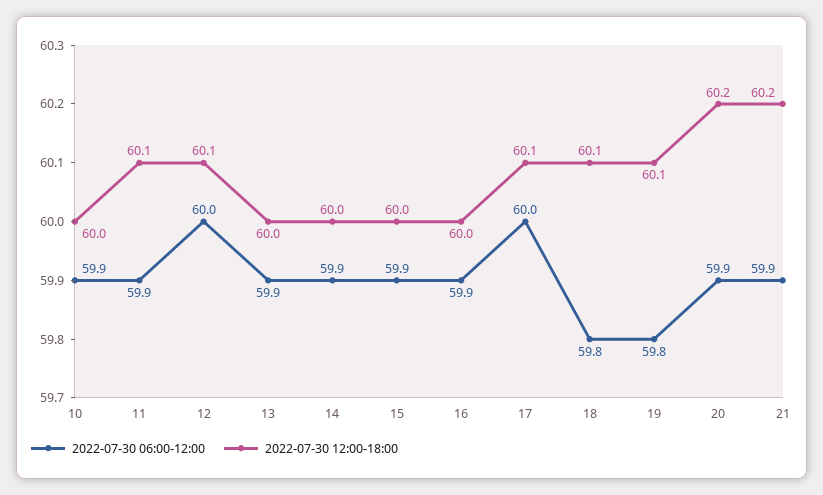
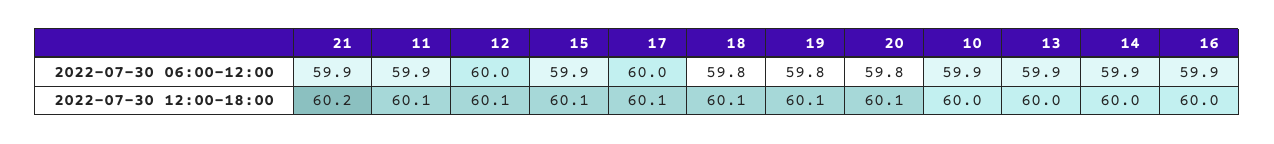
  {
    "2022-07-30 06:00-12:00": {
      "10": 59.9,
      "11": 59.9,
      "12": 60,
      "13": 59.9,
      "14": 59.9,
      "15": 59.9,
      "16": 59.9,
      "17": 60,
      "18": 59.8,
      "19": 59.8,
-     "20": 59.9,
+     "20": 59.8,
      "21": 59.9
    },
    "2022-07-30 12:00-18:00": {
      "10": 60,
      "11": 60.1,
      "12": 60.1,
      "13": 60,
      "14": 60,
-     "15": 60,
+     "15": 60.1,
      "16": 60,
      "17": 60.1,
      "18": 60.1,
      "19": 60.1,
-     "20": 60.2,
+     "20": 60.1,
      "21": 60.2
    }
  }

